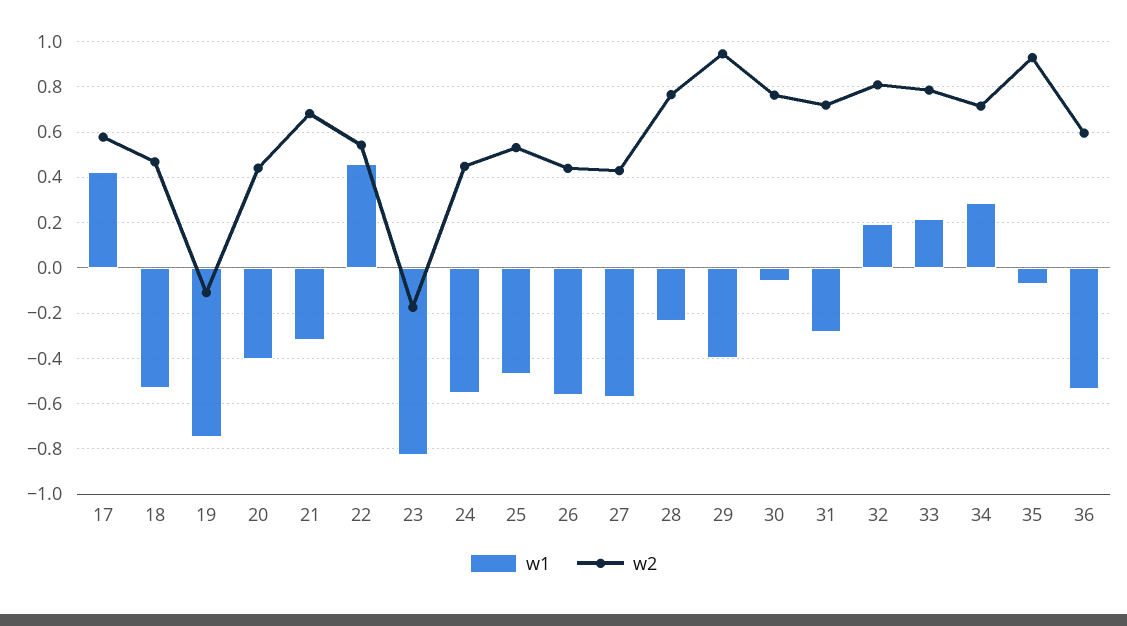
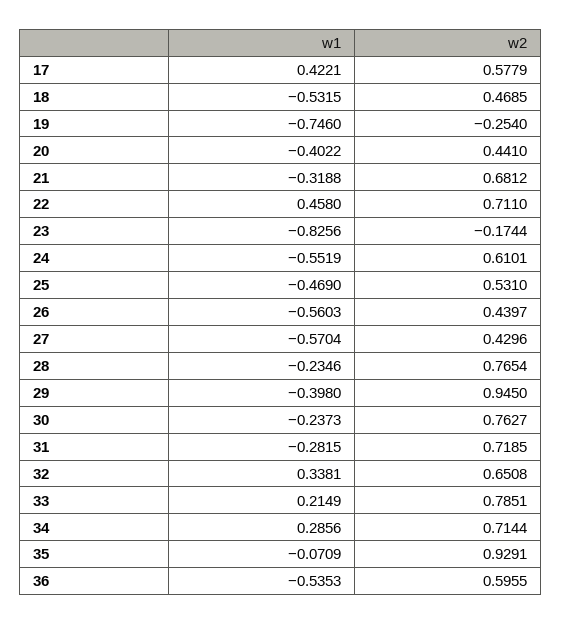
  {
    "w1": {
      "17": 0.4221,
      "18": -0.5315,
      "19": -0.746,
      "20": -0.4022,
      "21": -0.3188,
      "22": 0.458,
      "23": -0.8256,
      "24": -0.5519,
      "25": -0.469,
      "26": -0.5603,
      "27": -0.5704,
      "28": -0.2346,
      "29": -0.398,
-     "30": -0.05,
+     "30": -0.2373,
      "31": -0.2815,
-     "32": 0.2,
+     "32": 0.3381,
      "33": 0.2149,
      "34": 0.2856,
      "35": -0.0709,
      "36": -0.5353
    },
    "w2": {
      "17": 0.5779,
      "18": 0.4685,
-     "19": -0.1,
+     "19": -0.254,
      "20": 0.441,
      "21": 0.6812,
-     "22": 0.55,
+     "22": 0.711,
      "23": -0.1744,
-     "24": 0.45,
+     "24": 0.6101,
      "25": 0.531,
      "26": 0.4397,
      "27": 0.4296,
      "28": 0.7654,
      "29": 0.945,
      "30": 0.7627,
      "31": 0.7185,
-     "32": 0.8,
+     "32": 0.6508,
      "33": 0.7851,
      "34": 0.7144,
      "35": 0.9291,
      "36": 0.5955
    }
  }

